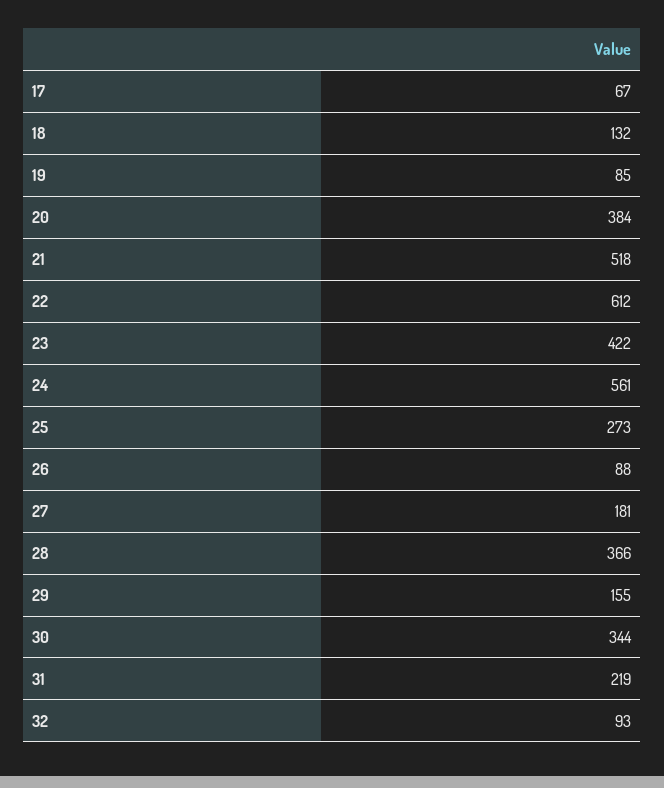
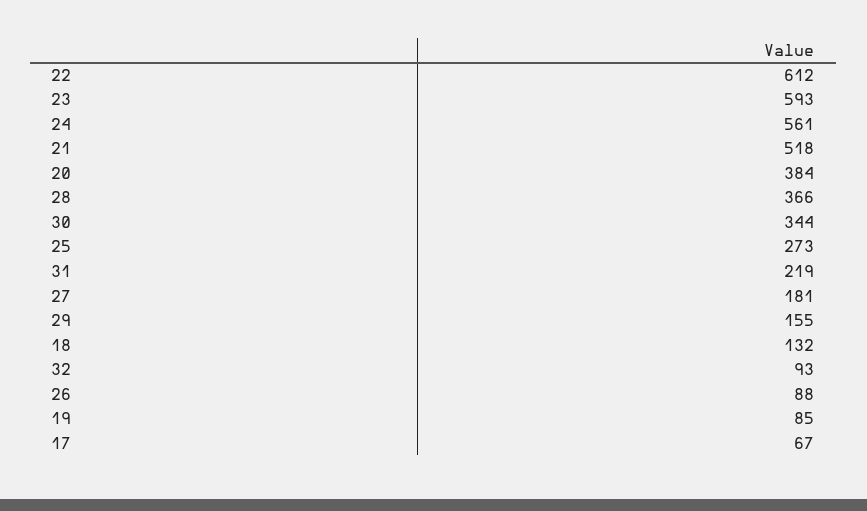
  {
    "17": 67,
    "18": 132,
    "19": 85,
    "20": 384,
    "21": 518,
    "22": 612,
-   "23": 422,
+   "23": 593,
    "24": 561,
    "25": 273,
    "26": 88,
    "27": 181,
    "28": 366,
    "29": 155,
    "30": 344,
    "31": 219,
    "32": 93
  }

